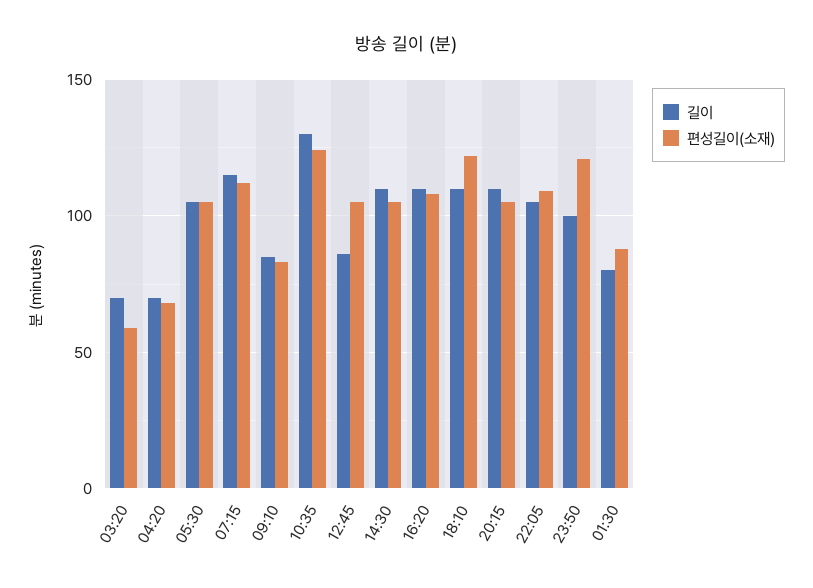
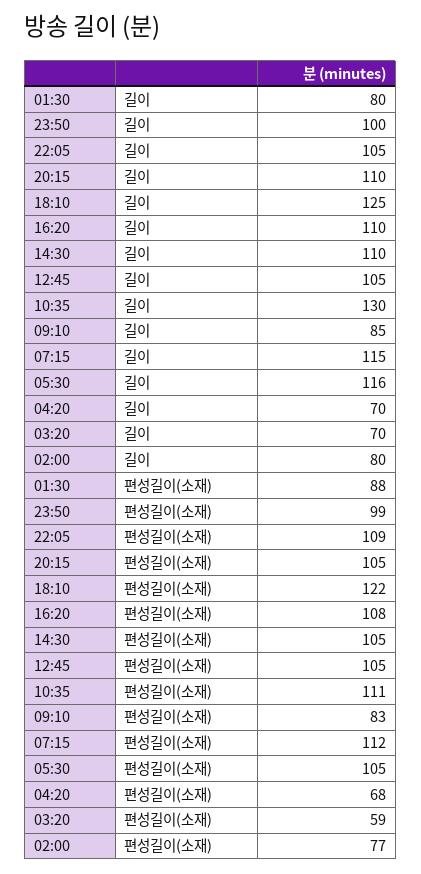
  {
    "길이": {
      "03:20": 70,
      "04:20": 70,
-     "05:30": 105,
+     "05:30": 116,
      "07:15": 115,
      "09:10": 85,
      "10:35": 130,
-     "12:45": 85,
+     "12:45": 105,
      "14:30": 110,
      "16:20": 110,
-     "18:10": 110,
+     "18:10": 125,
      "20:15": 110,
      "22:05": 105,
      "23:50": 100,
-     "01:30": 80
+     "01:30": 80,
+     "02:00": 80
    },
    "편성길이(소재)": {
      "03:20": 59,
      "04:20": 68,
      "05:30": 105,
      "07:15": 112,
      "09:10": 83,
-     "10:35": 125,
+     "10:35": 111,
      "12:45": 105,
      "14:30": 105,
      "16:20": 108,
      "18:10": 122,
      "20:15": 105,
      "22:05": 109,
-     "23:50": 120,
+     "23:50": 99,
-     "01:30": 88
+     "01:30": 88,
+     "02:00": 77
    }
  }

